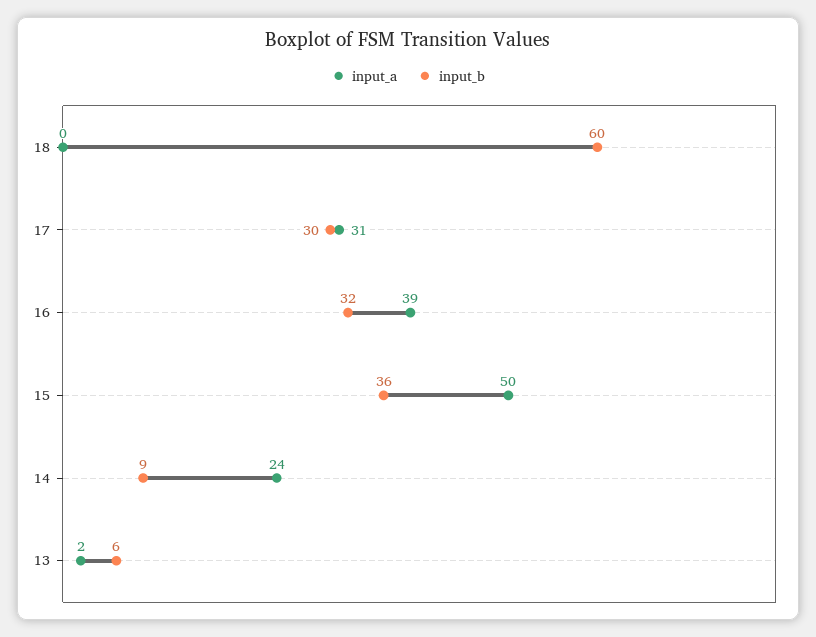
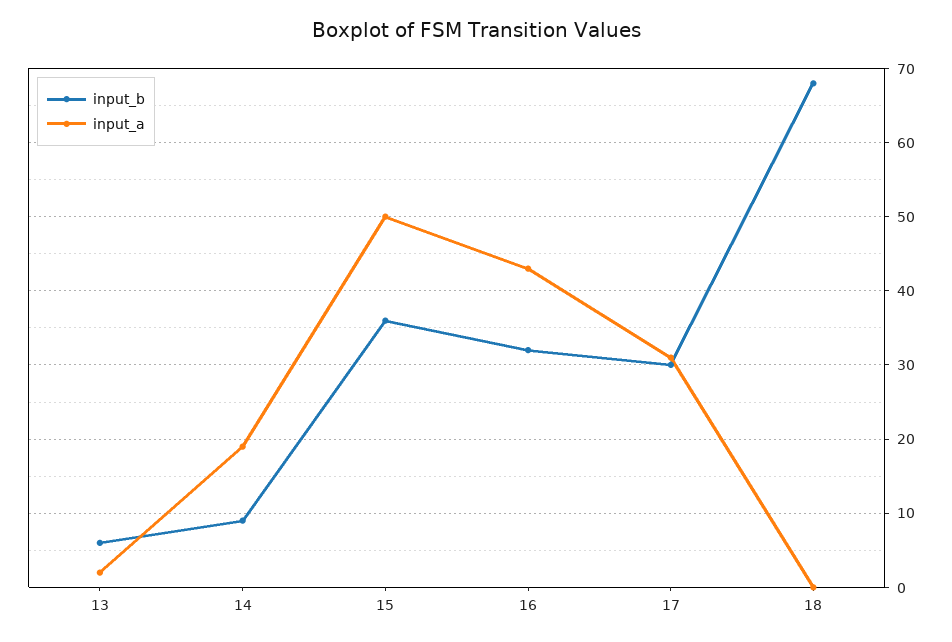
  {
    "input_a": {
      "18": 0,
      "17": 31,
-     "16": 39,
+     "16": 43,
      "15": 50,
-     "14": 24,
+     "14": 19,
      "13": 2
    },
    "input_b": {
-     "18": 60,
+     "18": 68,
      "17": 30,
      "16": 32,
      "15": 36,
      "14": 9,
      "13": 6
    }
  }

